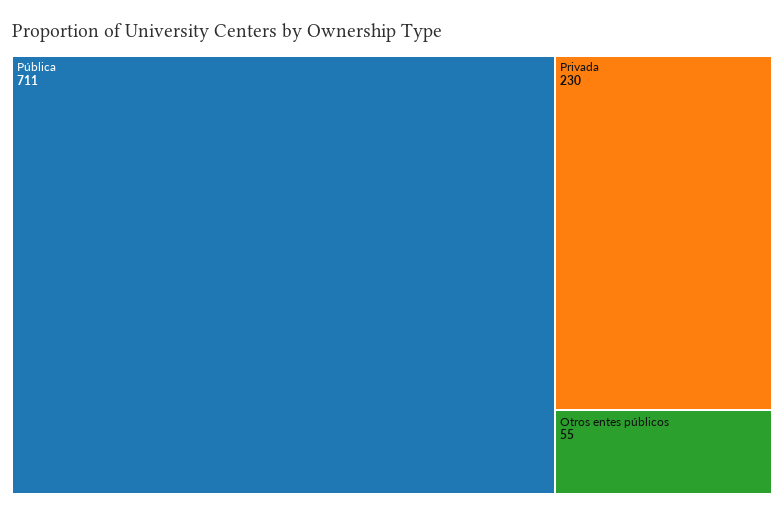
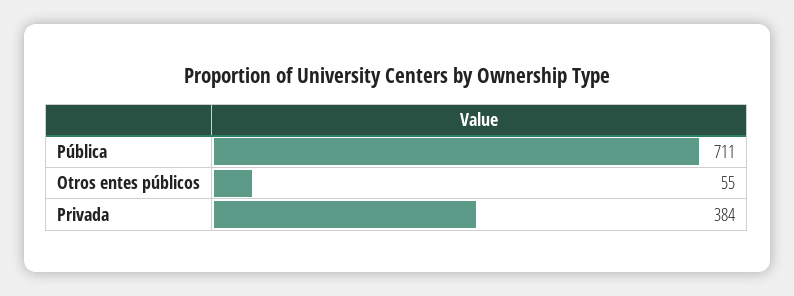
  {
    "Pública": 711,
-   "Privada": 230,
+   "Privada": 384,
    "Otros entes públicos": 55
  }

